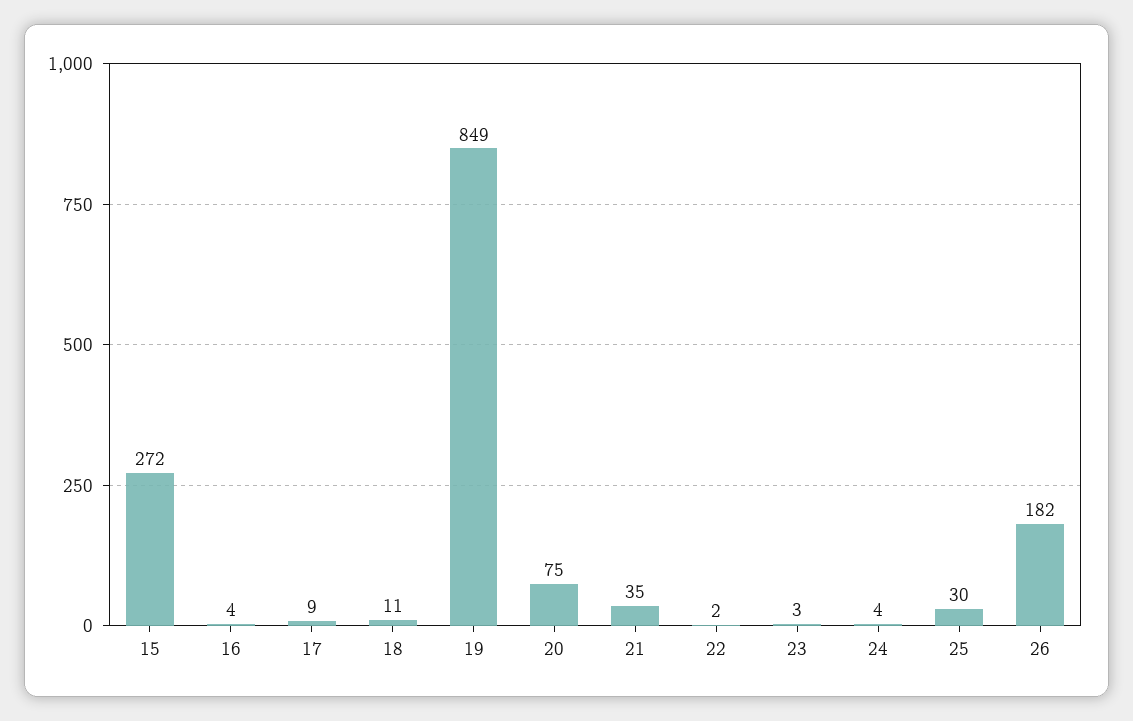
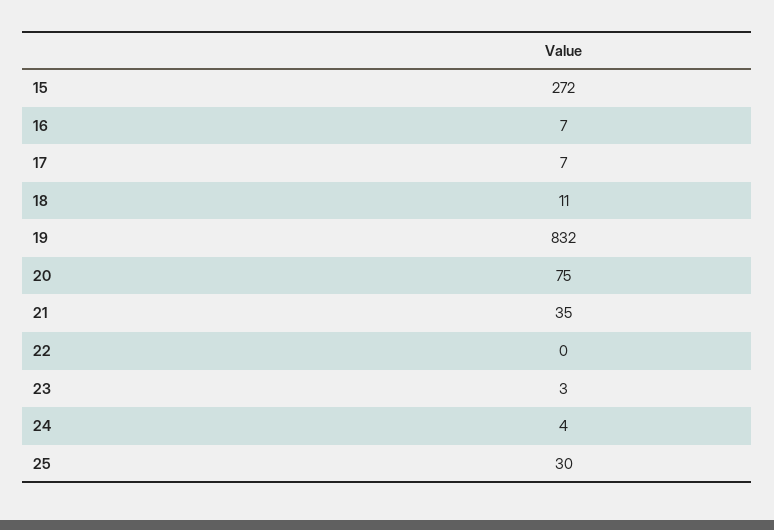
  {
    "15": 272,
-   "16": 4,
+   "16": 7,
-   "17": 9,
+   "17": 7,
    "18": 11,
-   "19": 849,
+   "19": 832,
    "20": 75,
    "21": 35,
-   "22": 2,
+   "22": 0,
    "23": 3,
    "24": 4,
-   "25": 30,
+   "25": 30
-   "26": 182
  }

